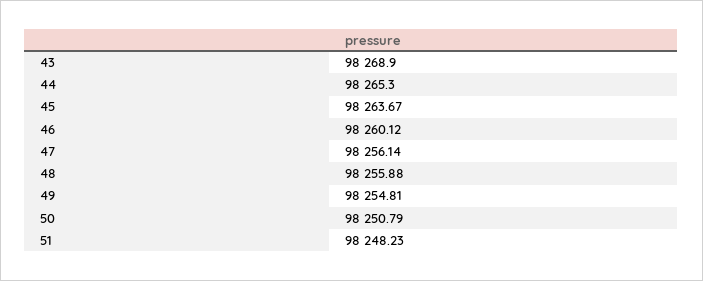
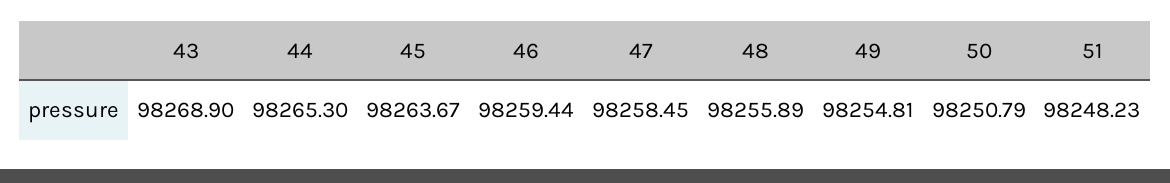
  {
    "43": 98268.9,
    "44": 98265.3,
    "45": 98263.67,
-   "46": 98260.12,
+   "46": 98259.44,
-   "47": 98256.14,
+   "47": 98258.45,
-   "48": 98255.88,
+   "48": 98255.89,
    "49": 98254.81,
    "50": 98250.79,
    "51": 98248.23
  }

